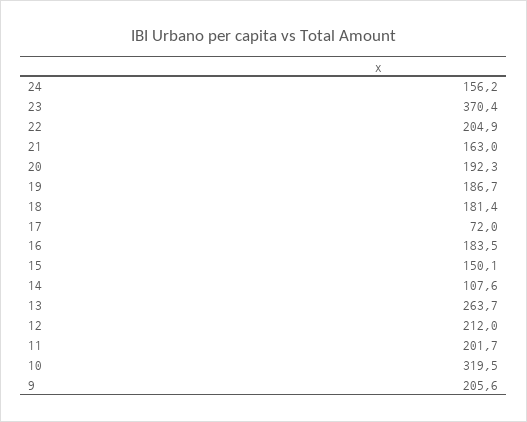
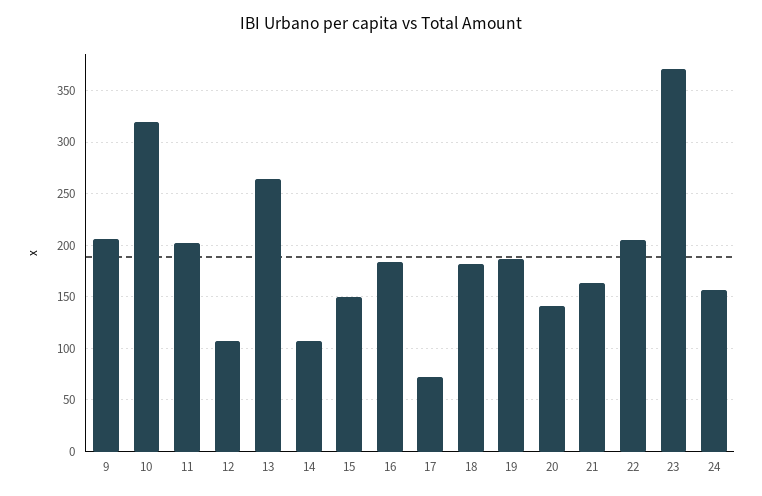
  {
    "24": 156.2,
    "23": 370.4,
    "22": 204.9,
    "21": 163,
-   "20": 192.3,
+   "20": 140,
    "19": 186.7,
    "18": 181.4,
    "17": 72,
    "16": 183.5,
    "15": 150.1,
    "14": 107.6,
    "13": 263.7,
-   "12": 212,
+   "12": 110,
    "11": 201.7,
    "10": 319.5,
    "9": 205.6
  }

